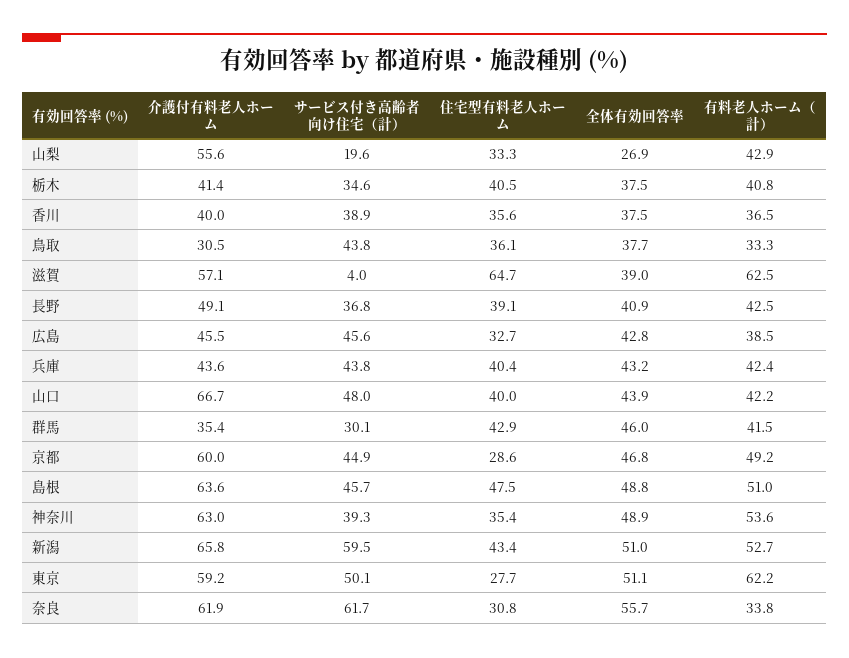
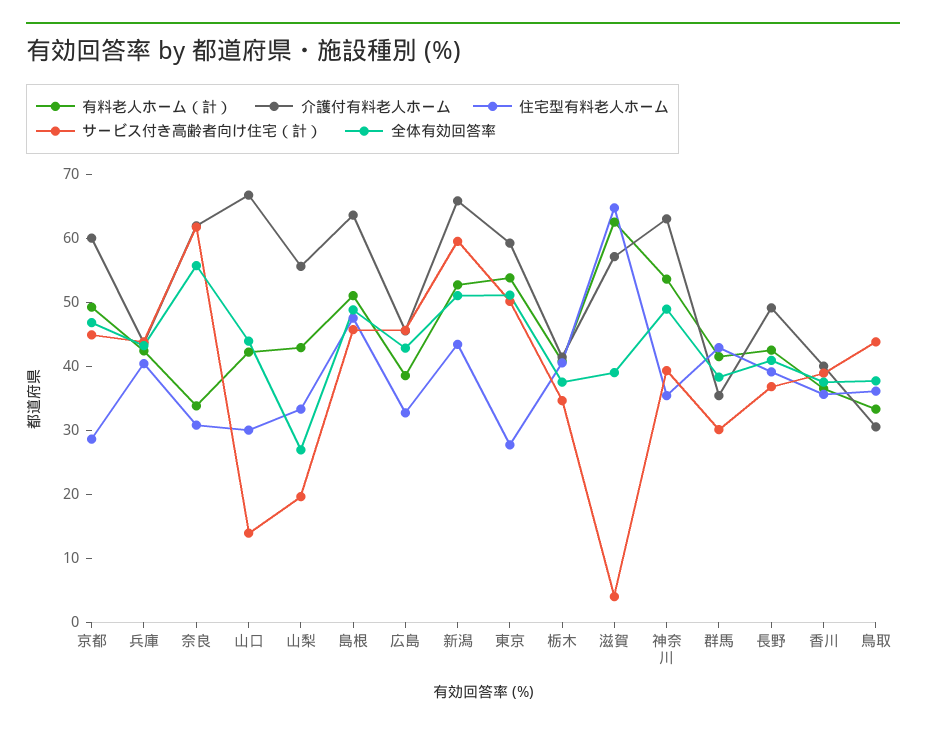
  {
    "介護付有料老人ホーム": {
      "山梨": 55.6,
      "栃木": 41.4,
      "香川": 40,
      "鳥取": 30.5,
      "滋賀": 57.1,
      "長野": 49.1,
      "広島": 45.5,
      "兵庫": 43.6,
      "山口": 66.7,
      "群馬": 35.4,
      "京都": 60,
      "島根": 63.6,
      "神奈川": 63,
      "新潟": 65.8,
      "東京": 59.2,
      "奈良": 61.9
    },
    "サービス付き高齢者向け住宅（計）": {
      "山梨": 19.6,
      "栃木": 34.6,
      "香川": 38.9,
      "鳥取": 43.8,
      "滋賀": 4,
      "長野": 36.8,
      "広島": 45.6,
      "兵庫": 43.8,
-     "山口": 48,
+     "山口": 14,
      "群馬": 30.1,
      "京都": 44.9,
      "島根": 45.7,
      "神奈川": 39.3,
      "新潟": 59.5,
      "東京": 50.1,
      "奈良": 61.7
    },
    "住宅型有料老人ホーム": {
      "山梨": 33.3,
      "栃木": 40.5,
      "香川": 35.6,
      "鳥取": 36.1,
      "滋賀": 64.7,
      "長野": 39.1,
      "広島": 32.7,
      "兵庫": 40.4,
-     "山口": 40,
+     "山口": 30,
      "群馬": 42.9,
      "京都": 28.6,
      "島根": 47.5,
      "神奈川": 35.4,
      "新潟": 43.4,
      "東京": 27.7,
      "奈良": 30.8
    },
    "全体有効回答率": {
      "山梨": 26.9,
      "栃木": 37.5,
      "香川": 37.5,
      "鳥取": 37.7,
      "滋賀": 39,
      "長野": 40.9,
      "広島": 42.8,
      "兵庫": 43.2,
      "山口": 43.9,
-     "群馬": 46,
+     "群馬": 38,
      "京都": 46.8,
      "島根": 48.8,
      "神奈川": 48.9,
      "新潟": 51,
      "東京": 51.1,
      "奈良": 55.7
    },
    "有料老人ホーム（計）": {
      "山梨": 42.9,
      "栃木": 40.8,
      "香川": 36.5,
      "鳥取": 33.3,
      "滋賀": 62.5,
      "長野": 42.5,
      "広島": 38.5,
      "兵庫": 42.4,
      "山口": 42.2,
      "群馬": 41.5,
      "京都": 49.2,
      "島根": 51,
      "神奈川": 53.6,
      "新潟": 52.7,
-     "東京": 62.2,
+     "東京": 54,
      "奈良": 33.8
    }
  }

